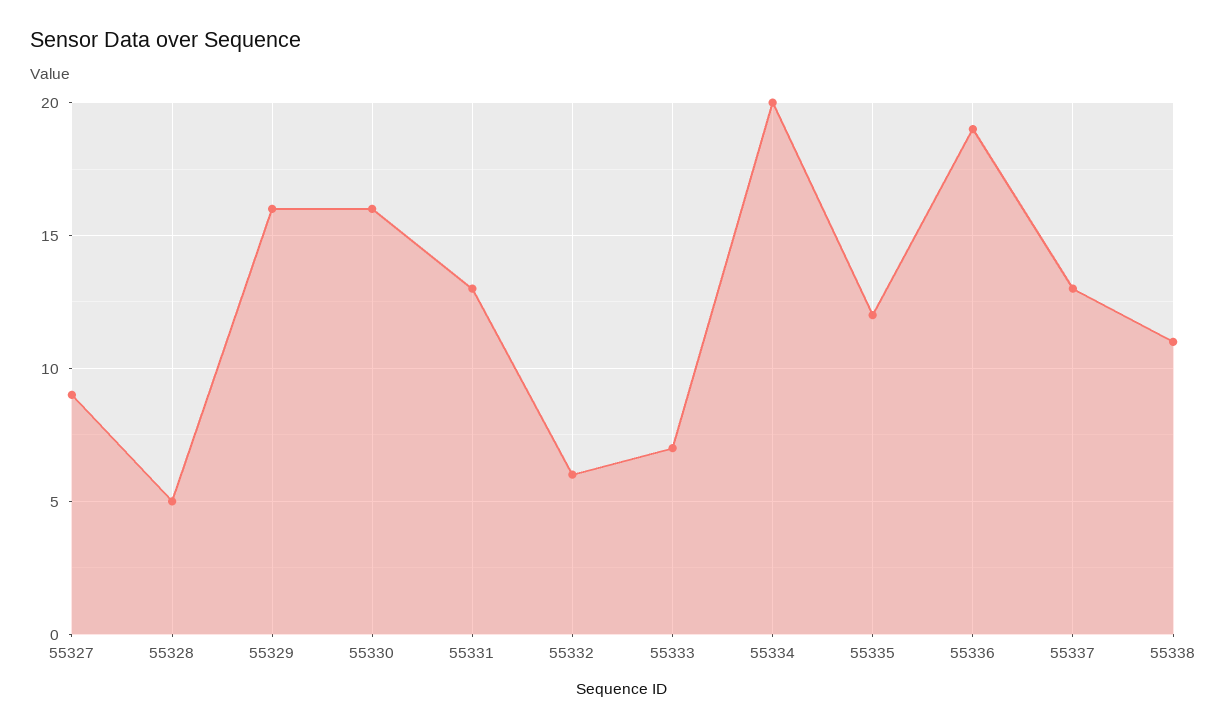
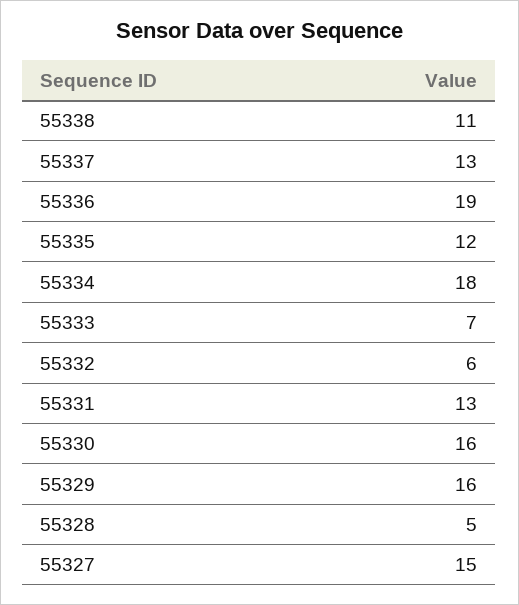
  {
-   "55327": 9,
+   "55327": 15,
    "55328": 5,
    "55329": 16,
    "55330": 16,
    "55331": 13,
    "55332": 6,
    "55333": 7,
-   "55334": 20,
+   "55334": 18,
    "55335": 12,
    "55336": 19,
    "55337": 13,
    "55338": 11
  }

